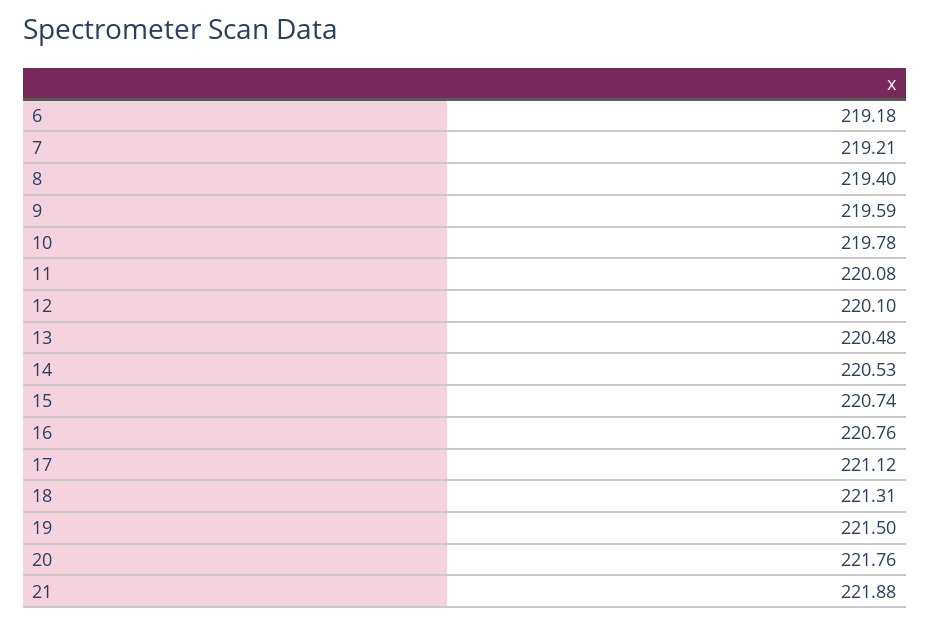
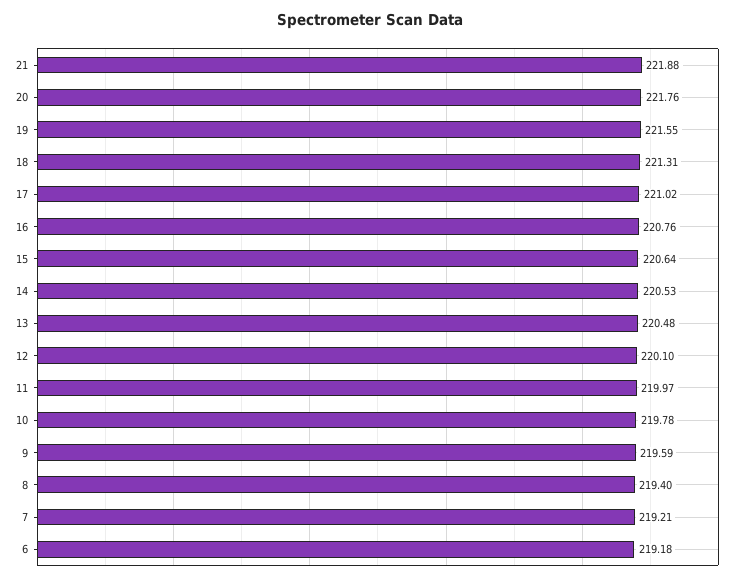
  {
    "6": 219.18,
    "7": 219.21,
    "8": 219.4,
    "9": 219.59,
    "10": 219.78,
-   "11": 220.08,
+   "11": 219.97,
    "12": 220.1,
    "13": 220.48,
    "14": 220.53,
-   "15": 220.74,
+   "15": 220.64,
    "16": 220.76,
-   "17": 221.12,
+   "17": 221.02,
    "18": 221.31,
-   "19": 221.5,
+   "19": 221.55,
    "20": 221.76,
    "21": 221.88
  }

